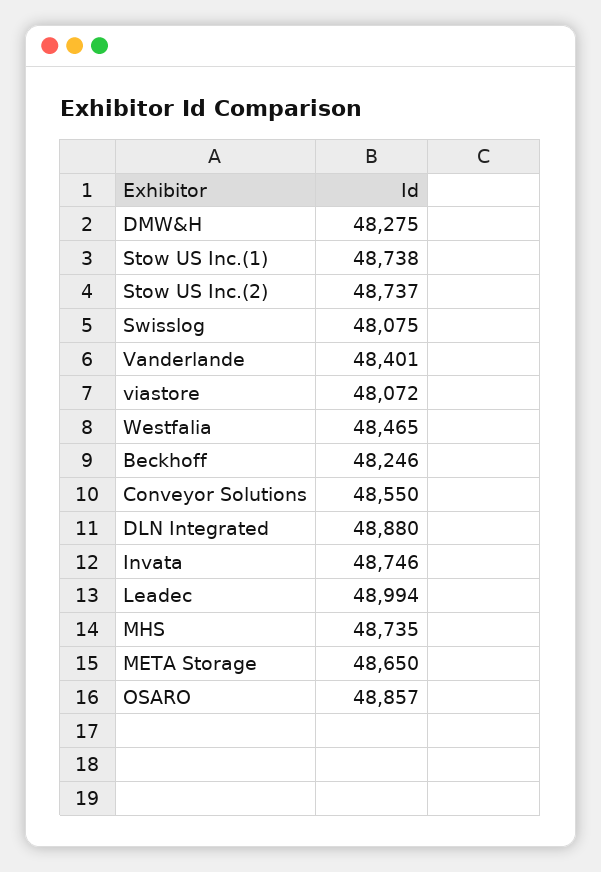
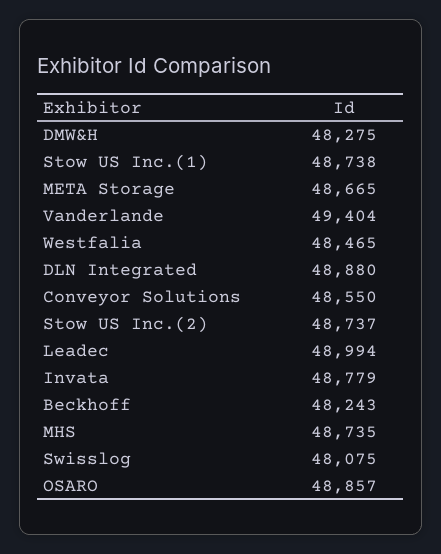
  {
    "DMW&H": 48275,
    "Stow US Inc.(1)": 48738,
    "Stow US Inc.(2)": 48737,
    "Swisslog": 48075,
-   "Vanderlande": 48401,
+   "Vanderlande": 49404,
-   "viastore": 48072,
    "Westfalia": 48465,
-   "Beckhoff": 48246,
+   "Beckhoff": 48243,
    "Conveyor Solutions": 48550,
    "DLN Integrated": 48880,
-   "Invata": 48746,
+   "Invata": 48779,
    "Leadec": 48994,
    "MHS": 48735,
-   "META Storage": 48650,
+   "META Storage": 48665,
    "OSARO": 48857
  }

